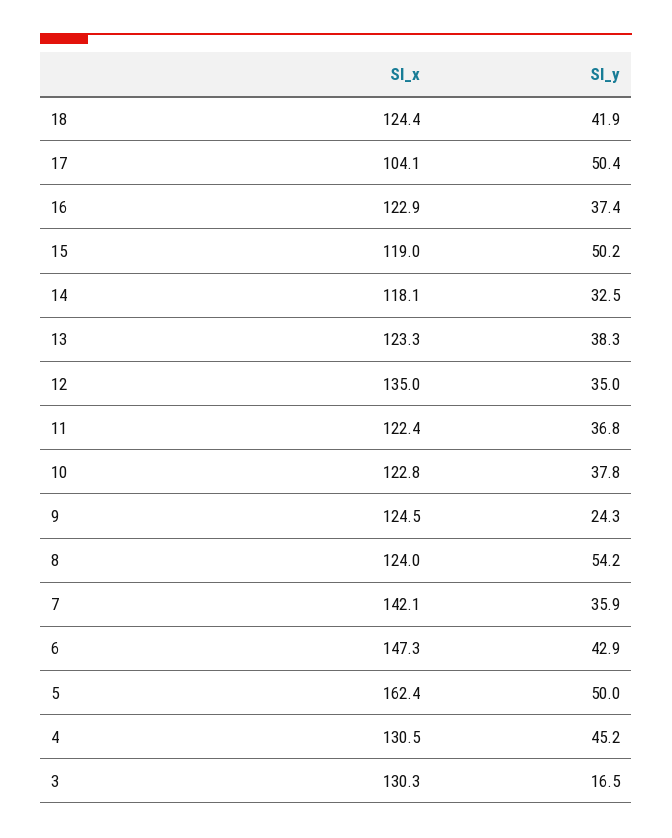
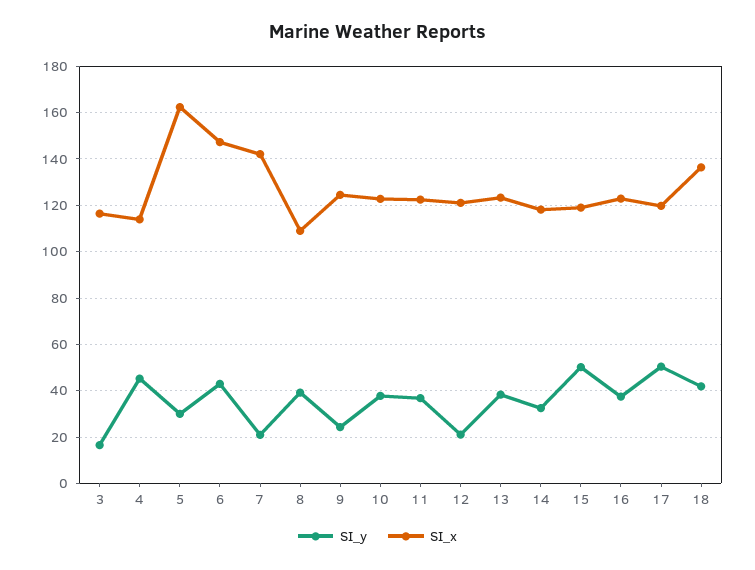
  {
    "SI_x": {
-     "18": 124.4,
+     "18": 135,
-     "17": 104.1,
+     "17": 120,
      "16": 122.9,
      "15": 119,
      "14": 118.1,
      "13": 123.3,
-     "12": 135,
+     "12": 120,
      "11": 122.4,
      "10": 122.8,
      "9": 124.5,
-     "8": 124,
+     "8": 110,
      "7": 142.1,
      "6": 147.3,
      "5": 162.4,
-     "4": 130.5,
+     "4": 115,
-     "3": 130.3
+     "3": 115
    },
    "SI_y": {
      "18": 41.9,
      "17": 50.4,
      "16": 37.4,
      "15": 50.2,
      "14": 32.5,
      "13": 38.3,
-     "12": 35,
+     "12": 20,
      "11": 36.8,
      "10": 37.8,
      "9": 24.3,
-     "8": 54.2,
+     "8": 40,
-     "7": 35.9,
+     "7": 20,
      "6": 42.9,
-     "5": 50,
+     "5": 30,
      "4": 45.2,
      "3": 16.5
    }
  }

